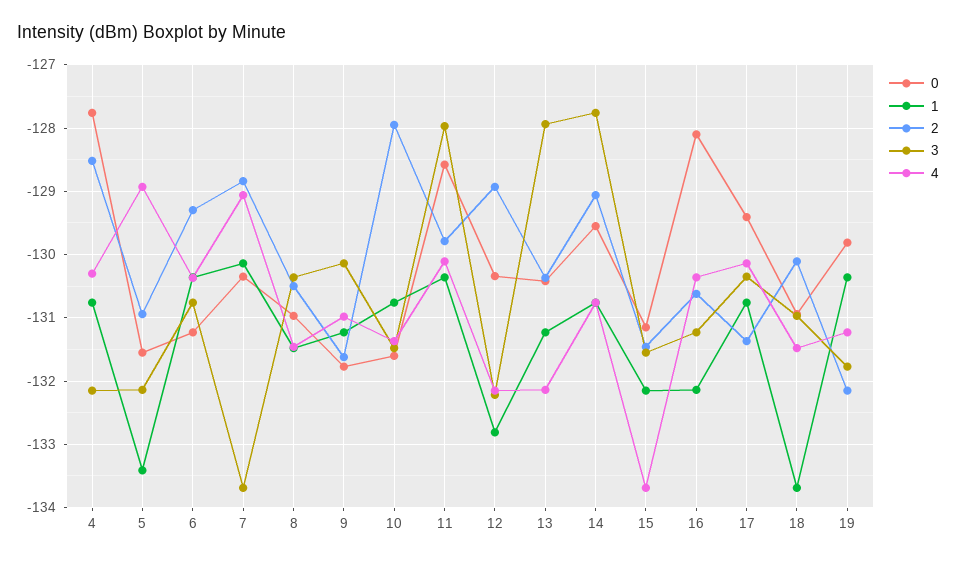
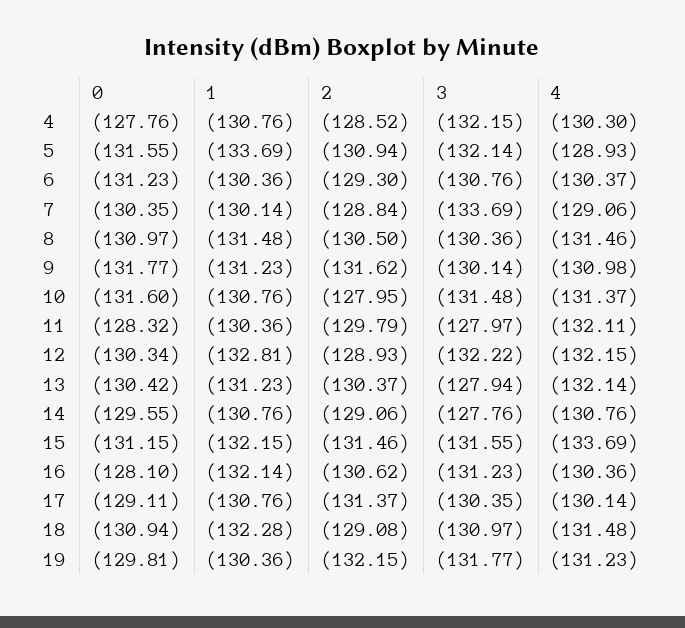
  {
    "0": {
      "4": -127.76,
      "5": -131.55,
      "6": -131.23,
      "7": -130.35,
      "8": -130.97,
      "9": -131.77,
      "10": -131.6,
-     "11": -128.6,
+     "11": -128.32,
      "12": -130.34,
      "13": -130.42,
      "14": -129.55,
      "15": -131.15,
      "16": -128.1,
-     "17": -129.4,
+     "17": -129.11,
      "18": -130.94,
      "19": -129.81
    },
    "1": {
      "4": -130.76,
-     "5": -133.4,
+     "5": -133.69,
      "6": -130.36,
      "7": -130.14,
      "8": -131.48,
      "9": -131.23,
      "10": -130.76,
      "11": -130.36,
      "12": -132.81,
      "13": -131.23,
      "14": -130.76,
      "15": -132.15,
      "16": -132.14,
      "17": -130.76,
-     "18": -133.7,
+     "18": -132.28,
      "19": -130.36
    },
    "2": {
      "4": -128.52,
      "5": -130.94,
      "6": -129.3,
      "7": -128.84,
      "8": -130.5,
      "9": -131.62,
      "10": -127.95,
      "11": -129.79,
      "12": -128.93,
      "13": -130.37,
      "14": -129.06,
      "15": -131.46,
      "16": -130.62,
      "17": -131.37,
-     "18": -130.1,
+     "18": -129.08,
      "19": -132.15
    },
    "3": {
      "4": -132.15,
      "5": -132.14,
      "6": -130.76,
      "7": -133.69,
      "8": -130.36,
      "9": -130.14,
      "10": -131.48,
      "11": -127.97,
      "12": -132.22,
      "13": -127.94,
      "14": -127.76,
      "15": -131.55,
      "16": -131.23,
      "17": -130.35,
      "18": -130.97,
      "19": -131.77
    },
    "4": {
      "4": -130.3,
      "5": -128.93,
      "6": -130.37,
      "7": -129.06,
      "8": -131.46,
      "9": -130.98,
      "10": -131.37,
-     "11": -130.1,
+     "11": -132.11,
      "12": -132.15,
      "13": -132.14,
      "14": -130.76,
      "15": -133.69,
      "16": -130.36,
      "17": -130.14,
      "18": -131.48,
      "19": -131.23
    }
  }

